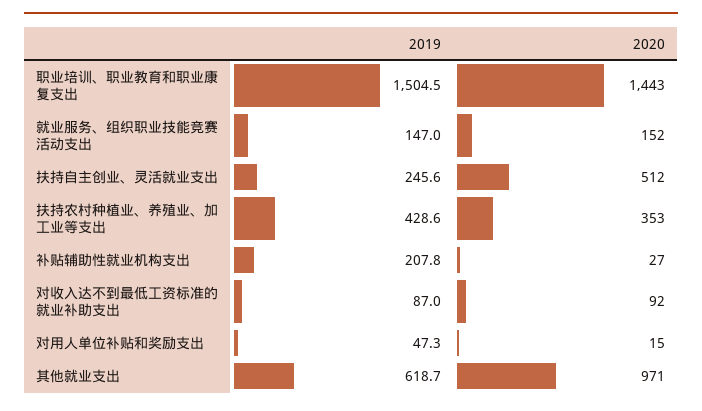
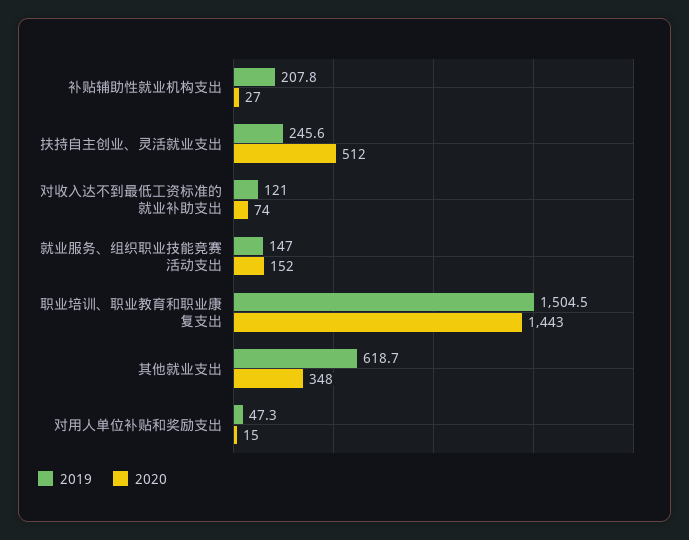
  {
    "2019": {
      "职业培训、职业教育和职业康复支出": 1504.5,
      "就业服务、组织职业技能竞赛活动支出": 147,
      "扶持自主创业、灵活就业支出": 245.6,
-     "扶持农村种植业、养殖业、加工业等支出": 428.6,
      "补贴辅助性就业机构支出": 207.8,
-     "对收入达不到最低工资标准的就业补助支出": 87,
+     "对收入达不到最低工资标准的就业补助支出": 121,
      "对用人单位补贴和奖励支出": 47.3,
      "其他就业支出": 618.7
    },
    "2020": {
      "职业培训、职业教育和职业康复支出": 1443,
      "就业服务、组织职业技能竞赛活动支出": 152,
      "扶持自主创业、灵活就业支出": 512,
-     "扶持农村种植业、养殖业、加工业等支出": 353,
      "补贴辅助性就业机构支出": 27,
-     "对收入达不到最低工资标准的就业补助支出": 92,
+     "对收入达不到最低工资标准的就业补助支出": 74,
      "对用人单位补贴和奖励支出": 15,
-     "其他就业支出": 971
+     "其他就业支出": 348
    }
  }

